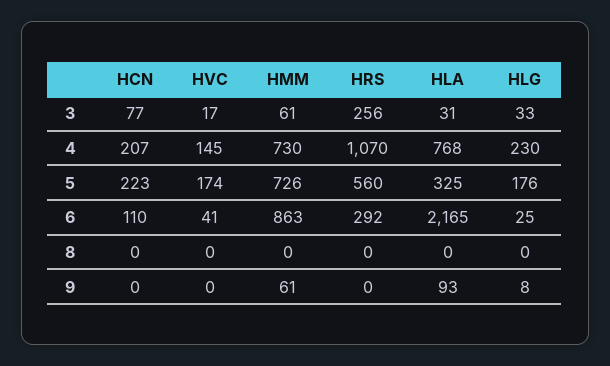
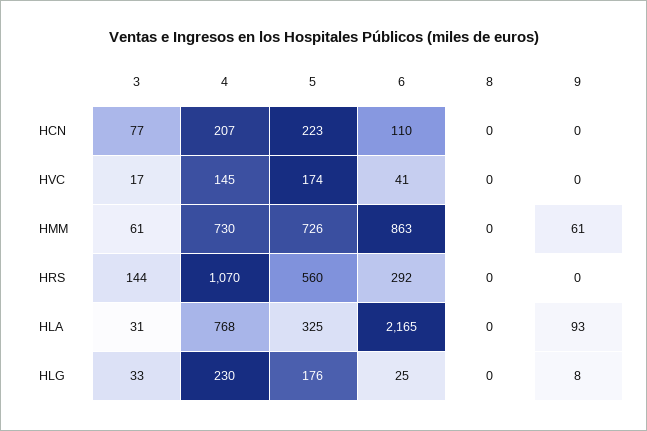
  {
    "HCN": {
      "3": 77,
      "4": 207,
      "5": 223,
      "6": 110,
      "8": 0,
      "9": 0
    },
    "HVC": {
      "3": 17,
      "4": 145,
      "5": 174,
      "6": 41,
      "8": 0,
      "9": 0
    },
    "HMM": {
      "3": 61,
      "4": 730,
      "5": 726,
      "6": 863,
      "8": 0,
      "9": 61
    },
    "HRS": {
-     "3": 256,
+     "3": 144,
      "4": 1070,
      "5": 560,
      "6": 292,
      "8": 0,
      "9": 0
    },
    "HLA": {
      "3": 31,
      "4": 768,
      "5": 325,
      "6": 2165,
      "8": 0,
      "9": 93
    },
    "HLG": {
      "3": 33,
      "4": 230,
      "5": 176,
      "6": 25,
      "8": 0,
      "9": 8
    }
  }

